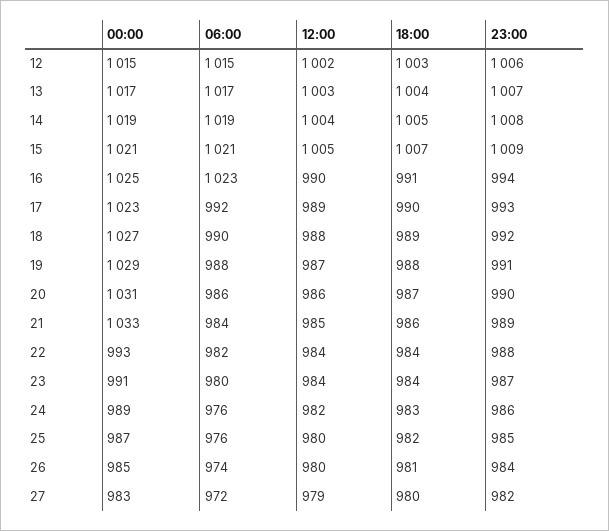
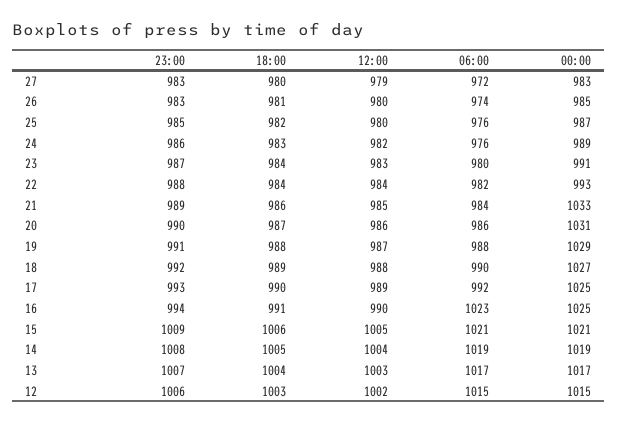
  {
    "00:00": {
      "12": 1015,
      "13": 1017,
      "14": 1019,
      "15": 1021,
      "16": 1025,
-     "17": 1023,
+     "17": 1025,
      "18": 1027,
      "19": 1029,
      "20": 1031,
      "21": 1033,
      "22": 993,
      "23": 991,
      "24": 989,
      "25": 987,
      "26": 985,
      "27": 983
    },
    "06:00": {
      "12": 1015,
      "13": 1017,
      "14": 1019,
      "15": 1021,
      "16": 1023,
      "17": 992,
      "18": 990,
      "19": 988,
      "20": 986,
      "21": 984,
      "22": 982,
      "23": 980,
      "24": 976,
      "25": 976,
      "26": 974,
      "27": 972
    },
    "12:00": {
      "12": 1002,
      "13": 1003,
      "14": 1004,
      "15": 1005,
      "16": 990,
      "17": 989,
      "18": 988,
      "19": 987,
      "20": 986,
      "21": 985,
      "22": 984,
-     "23": 984,
+     "23": 983,
      "24": 982,
      "25": 980,
      "26": 980,
      "27": 979
    },
    "18:00": {
      "12": 1003,
      "13": 1004,
      "14": 1005,
-     "15": 1007,
+     "15": 1006,
      "16": 991,
      "17": 990,
      "18": 989,
      "19": 988,
      "20": 987,
      "21": 986,
      "22": 984,
      "23": 984,
      "24": 983,
      "25": 982,
      "26": 981,
      "27": 980
    },
    "23:00": {
      "12": 1006,
      "13": 1007,
      "14": 1008,
      "15": 1009,
      "16": 994,
      "17": 993,
      "18": 992,
      "19": 991,
      "20": 990,
      "21": 989,
      "22": 988,
      "23": 987,
      "24": 986,
      "25": 985,
-     "26": 984,
+     "26": 983,
-     "27": 982
+     "27": 983
    }
  }

